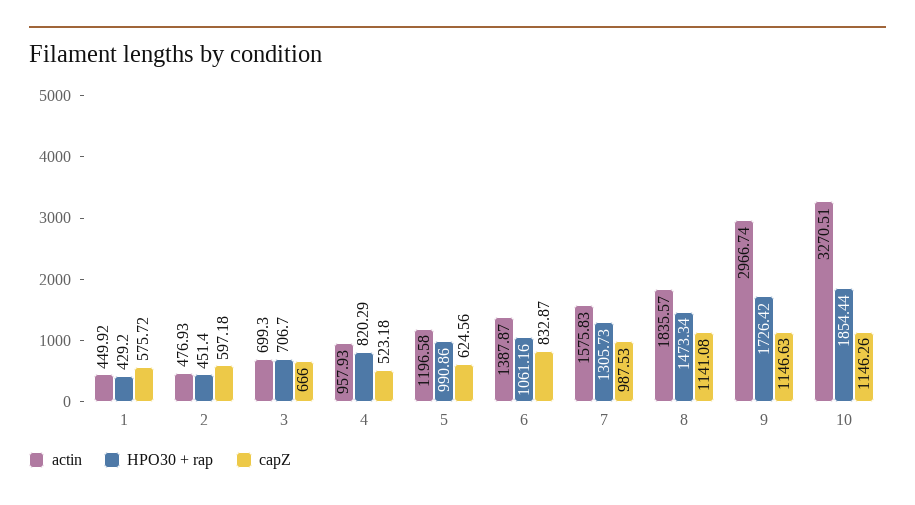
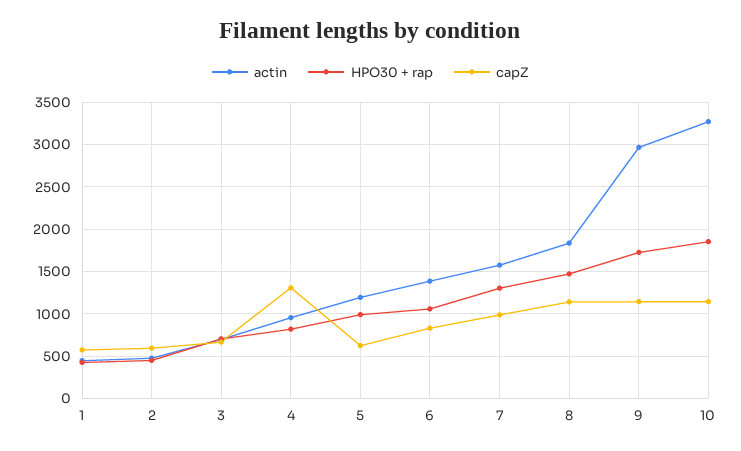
  {
    "actin": {
      "1": 449.92,
      "2": 476.93,
      "3": 699.3,
      "4": 957.93,
      "5": 1196.58,
      "6": 1387.87,
      "7": 1575.83,
      "8": 1835.57,
      "9": 2966.74,
      "10": 3270.51
    },
    "HPO30 + rap": {
      "1": 429.2,
      "2": 451.4,
      "3": 706.7,
      "4": 820.29,
      "5": 990.86,
      "6": 1061.16,
      "7": 1305.73,
      "8": 1473.34,
      "9": 1726.42,
      "10": 1854.44
    },
    "capZ": {
      "1": 575.72,
      "2": 597.18,
      "3": 666,
-     "4": 523.18,
+     "4": 1300,
      "5": 624.56,
      "6": 832.87,
      "7": 987.53,
      "8": 1141.08,
      "9": 1146.63,
      "10": 1146.26
    }
  }

